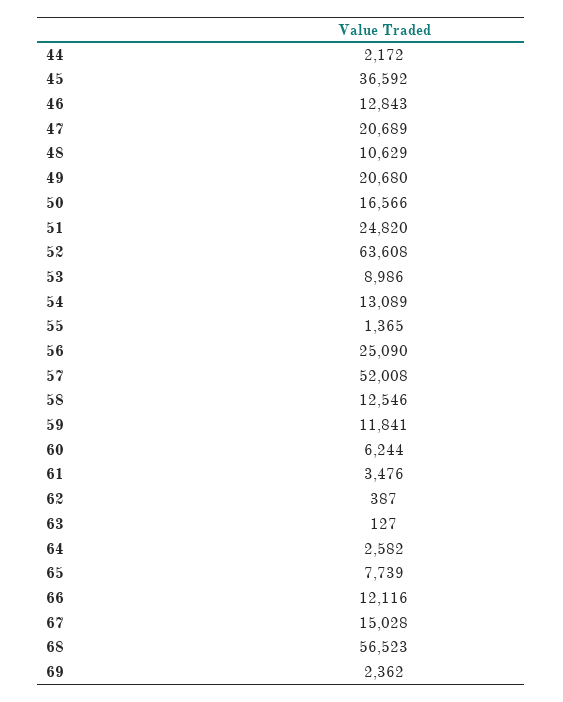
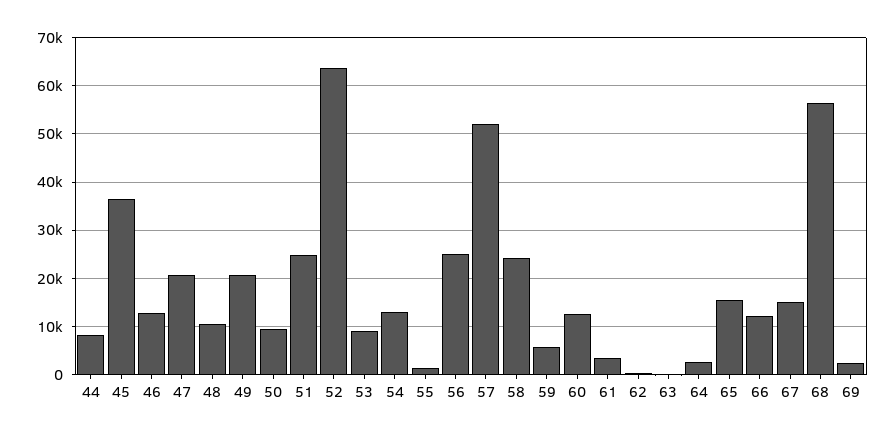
  {
-   "44": 2172,
+   "44": 8000,
    "45": 36592,
    "46": 12843,
    "47": 20689,
    "48": 10629,
    "49": 20680,
-   "50": 16566,
+   "50": 10000,
    "51": 24820,
    "52": 63608,
    "53": 8986,
    "54": 13089,
    "55": 1365,
    "56": 25090,
    "57": 52008,
-   "58": 12546,
+   "58": 24000,
-   "59": 11841,
+   "59": 6000,
-   "60": 6244,
+   "60": 12000,
    "61": 3476,
    "62": 387,
    "63": 127,
    "64": 2582,
-   "65": 7739,
+   "65": 16000,
    "66": 12116,
    "67": 15028,
    "68": 56523,
    "69": 2362
  }

